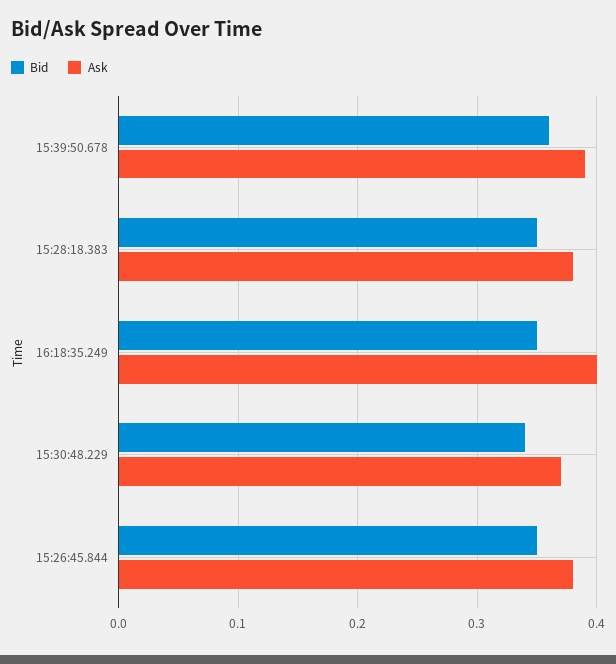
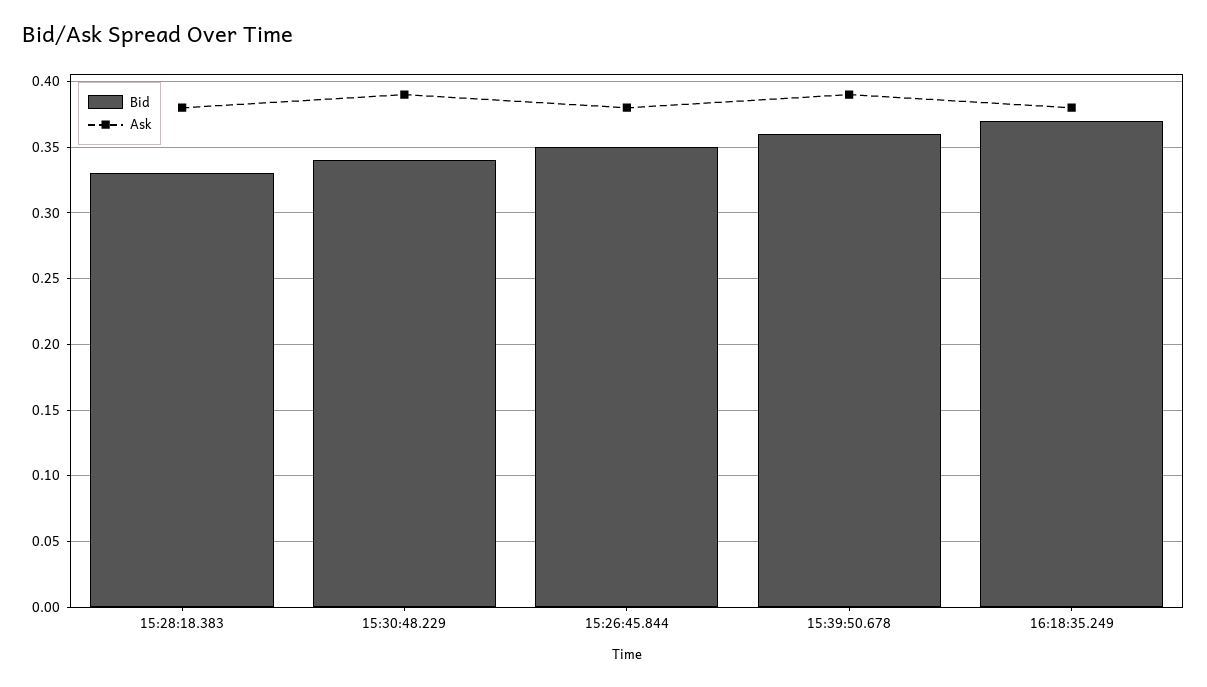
  {
    "Bid": {
      "15:39:50.678": 0.36,
-     "15:28:18.383": 0.35,
+     "15:28:18.383": 0.33,
-     "16:18:35.249": 0.35,
+     "16:18:35.249": 0.37,
      "15:30:48.229": 0.34,
      "15:26:45.844": 0.35
    },
    "Ask": {
      "15:39:50.678": 0.39,
      "15:28:18.383": 0.38,
-     "16:18:35.249": 0.4,
+     "16:18:35.249": 0.38,
-     "15:30:48.229": 0.37,
+     "15:30:48.229": 0.39,
      "15:26:45.844": 0.38
    }
  }

